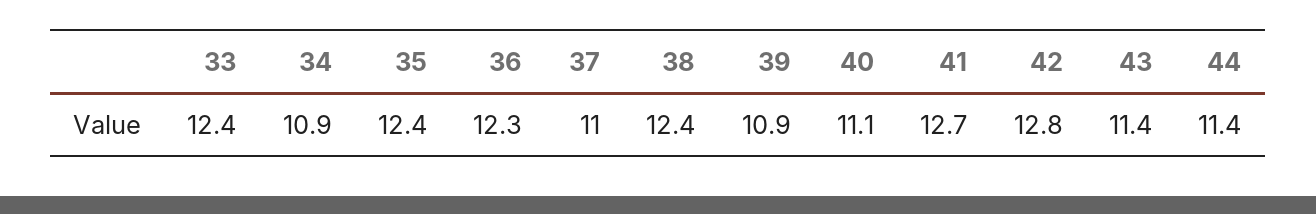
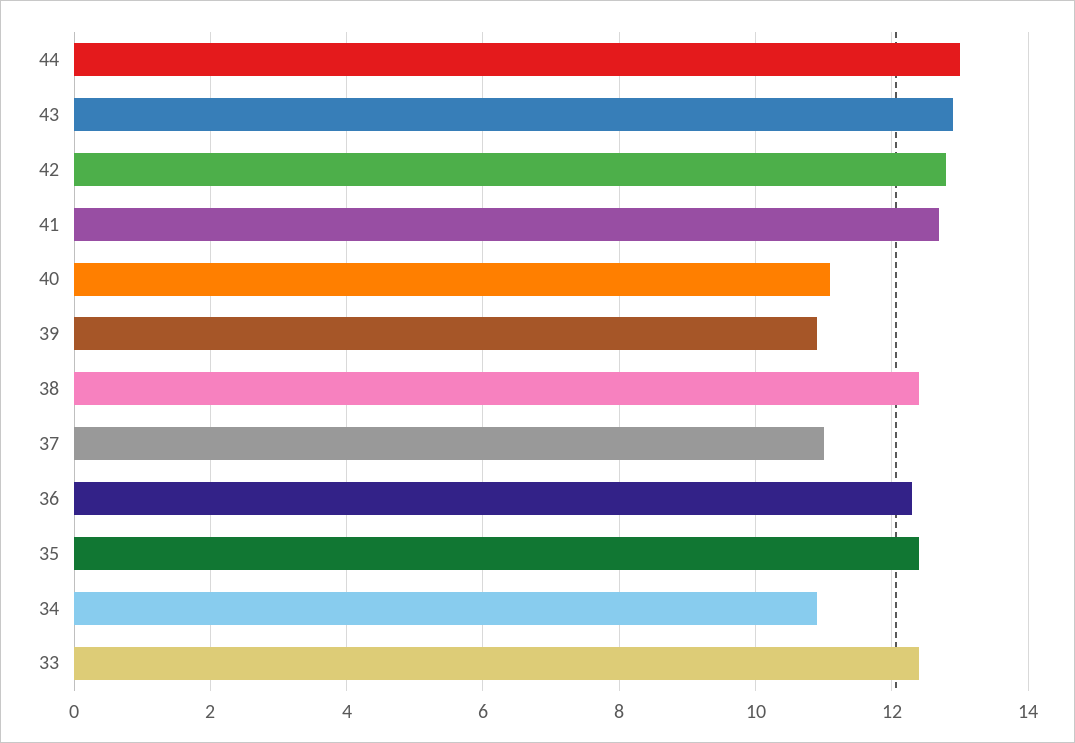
  {
    "33": 12.4,
    "34": 10.9,
    "35": 12.4,
    "36": 12.3,
    "37": 11,
    "38": 12.4,
    "39": 10.9,
    "40": 11.1,
    "41": 12.7,
    "42": 12.8,
-   "43": 11.4,
+   "43": 13,
-   "44": 11.4
+   "44": 13
  }

